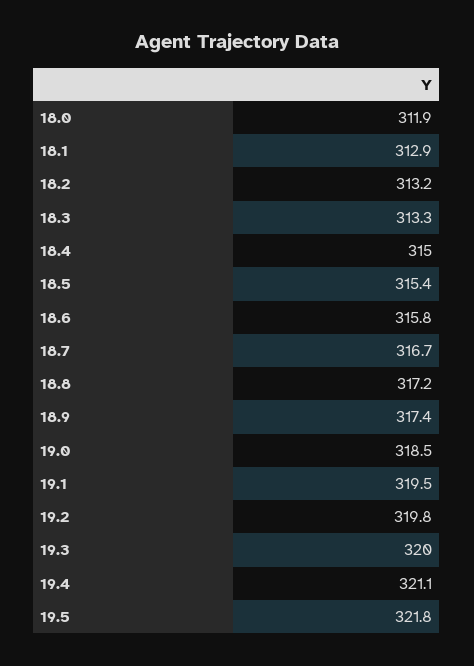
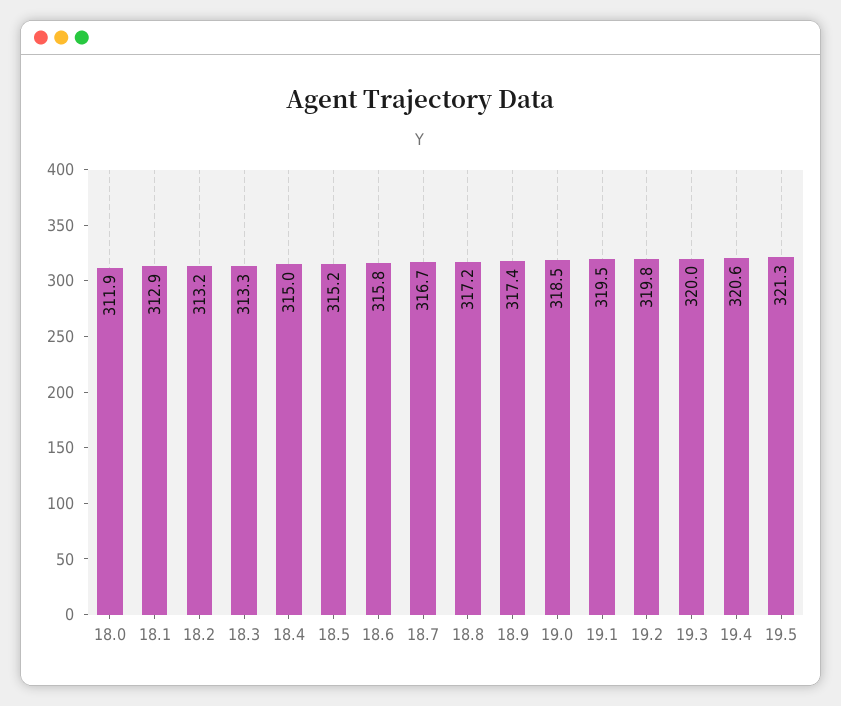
  {
    "18.0": 311.9,
    "18.1": 312.9,
    "18.2": 313.2,
    "18.3": 313.3,
    "18.4": 315,
-   "18.5": 315.4,
+   "18.5": 315.2,
    "18.6": 315.8,
    "18.7": 316.7,
    "18.8": 317.2,
    "18.9": 317.4,
    "19.0": 318.5,
    "19.1": 319.5,
    "19.2": 319.8,
    "19.3": 320,
-   "19.4": 321.1,
+   "19.4": 320.6,
-   "19.5": 321.8
+   "19.5": 321.3
  }

